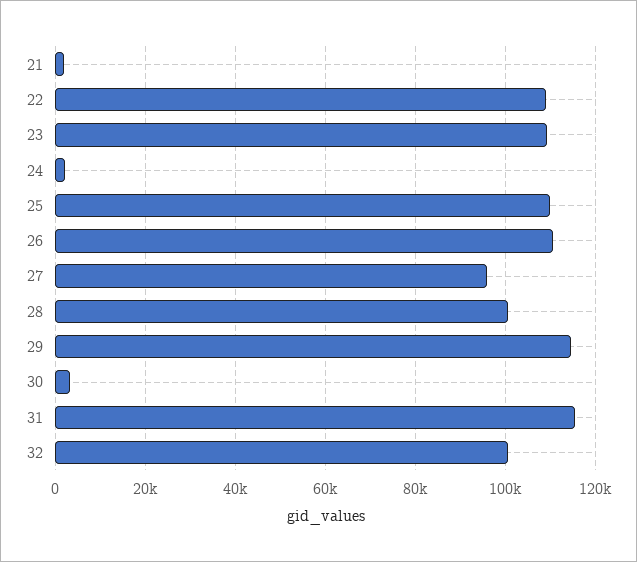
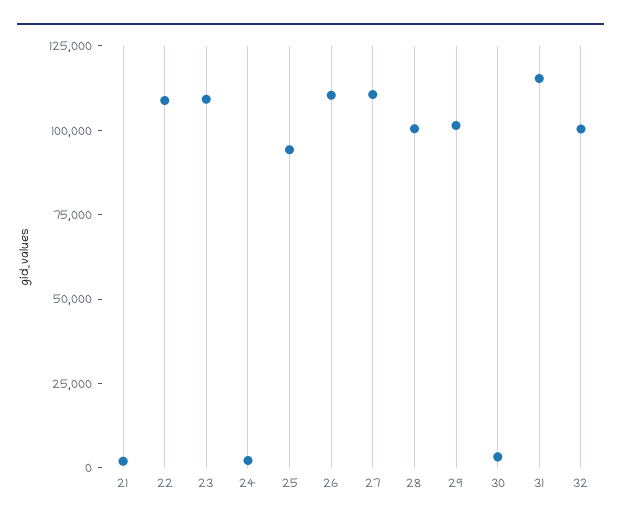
  {
    "21": 2000,
    "22": 108000,
    "23": 110000,
    "24": 2000,
-   "25": 110000,
+   "25": 95000,
    "26": 110000,
-   "27": 96000,
+   "27": 110000,
    "28": 100000,
-   "29": 114000,
+   "29": 100000,
    "30": 4000,
    "31": 116000,
    "32": 100000
  }

